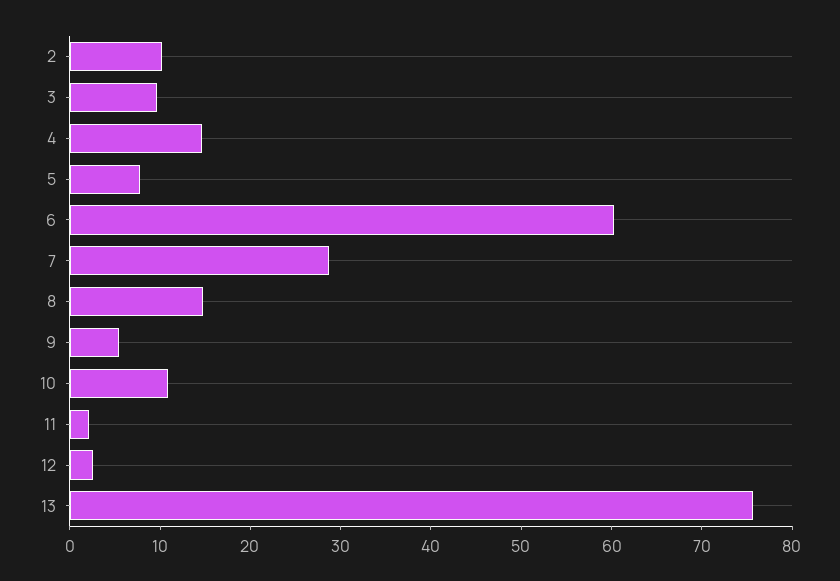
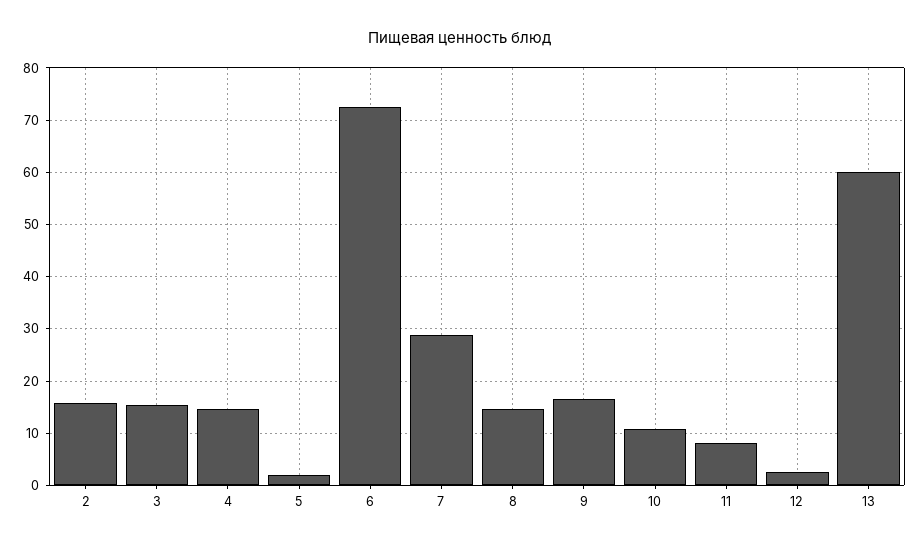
  {
-   "2": 10,
+   "2": 16,
-   "3": 10,
+   "3": 16,
    "4": 14,
-   "5": 8,
+   "5": 2,
-   "6": 60,
+   "6": 72,
    "7": 28,
    "8": 14,
-   "9": 6,
+   "9": 16,
    "10": 10,
-   "11": 2,
+   "11": 8,
    "12": 2,
-   "13": 76
+   "13": 60
  }

